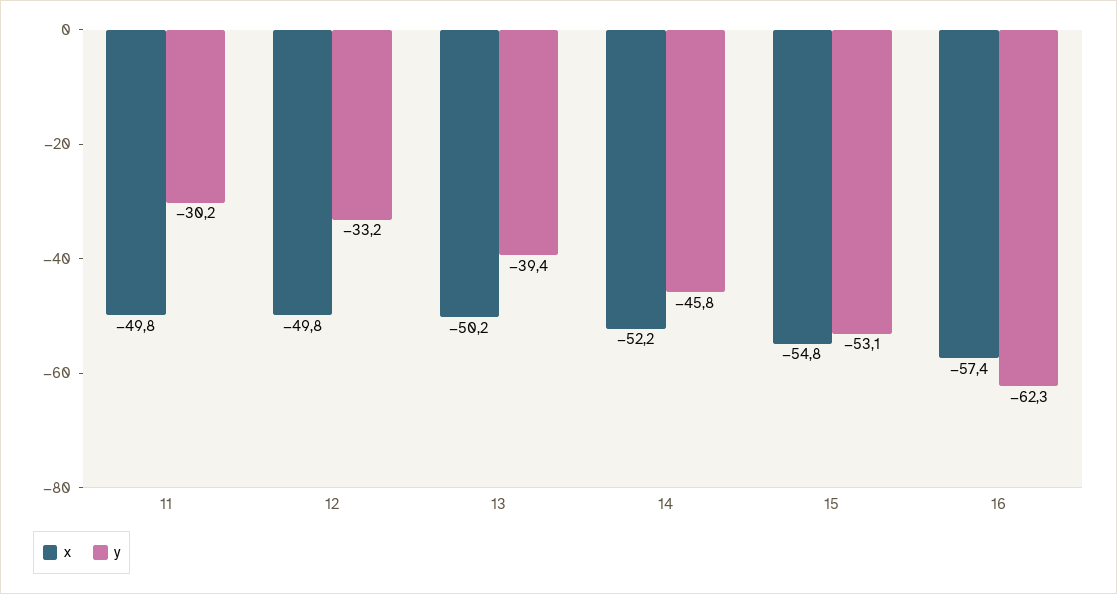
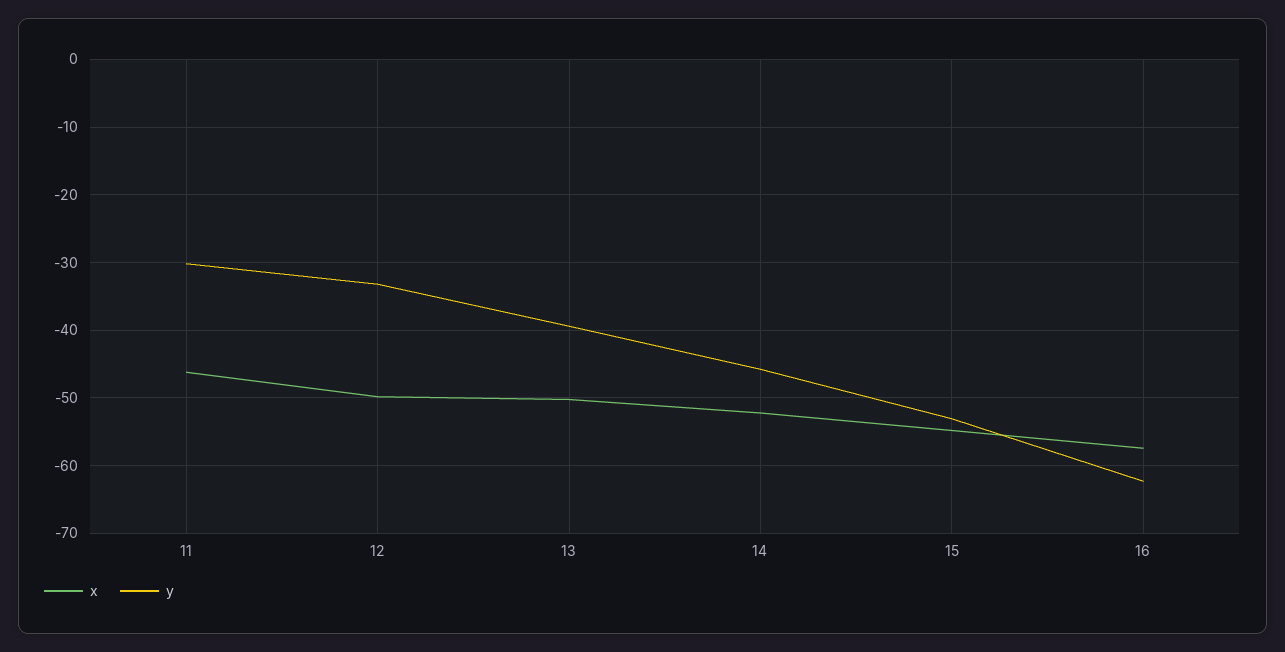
  {
    "x": {
-     "11": -49.8,
+     "11": -46,
      "12": -49.8,
      "13": -50.2,
      "14": -52.2,
      "15": -54.8,
      "16": -57.4
    },
    "y": {
      "11": -30.2,
      "12": -33.2,
      "13": -39.4,
      "14": -45.8,
      "15": -53.1,
      "16": -62.3
    }
  }

